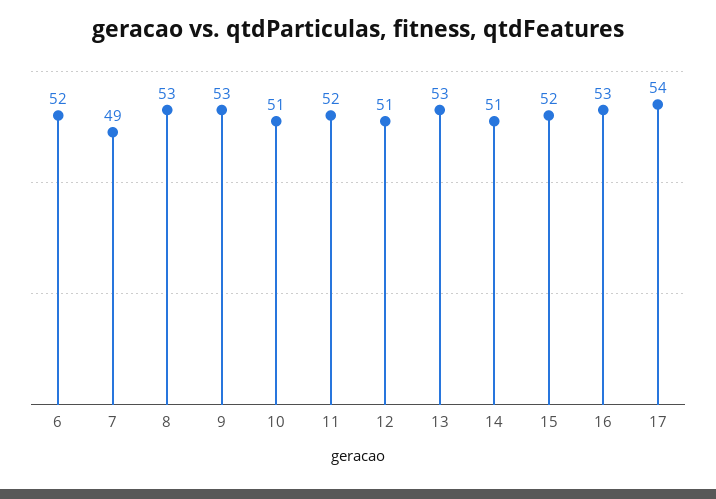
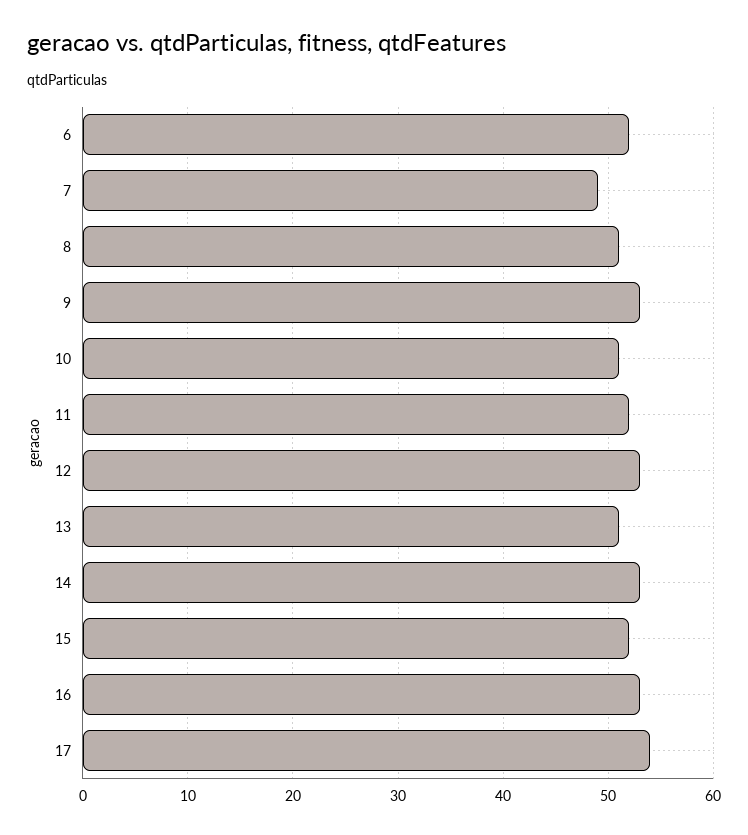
  {
    "6": 52,
    "7": 49,
-   "8": 53,
+   "8": 51,
    "9": 53,
    "10": 51,
    "11": 52,
-   "12": 51,
+   "12": 53,
-   "13": 53,
+   "13": 51,
-   "14": 51,
+   "14": 53,
    "15": 52,
    "16": 53,
    "17": 54
  }

